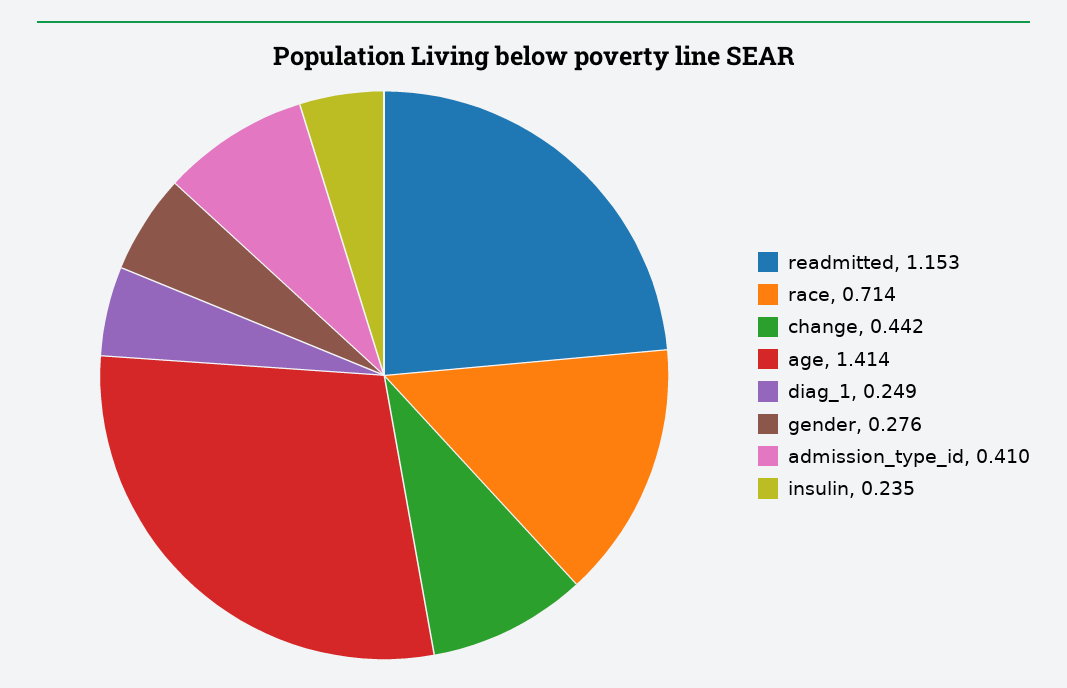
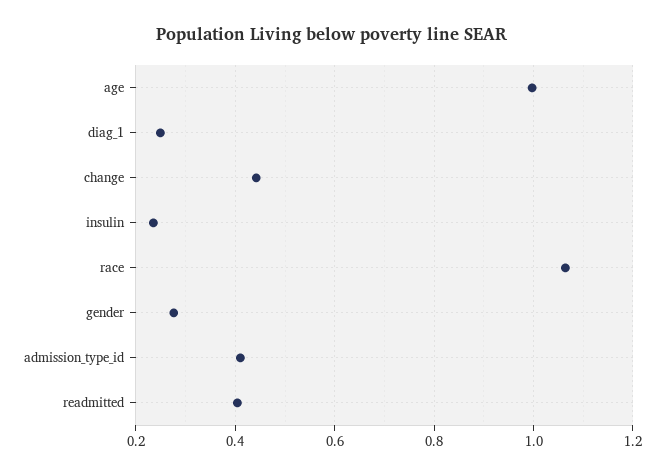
  {
-   "readmitted": 1.153,
+   "readmitted": 0.4,
-   "race": 0.714,
+   "race": 1.06,
    "change": 0.442,
-   "age": 1.414,
+   "age": 1,
    "diag_1": 0.249,
    "gender": 0.276,
    "admission_type_id": 0.41,
    "insulin": 0.235
  }

